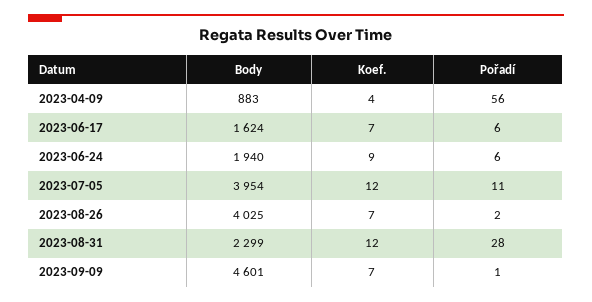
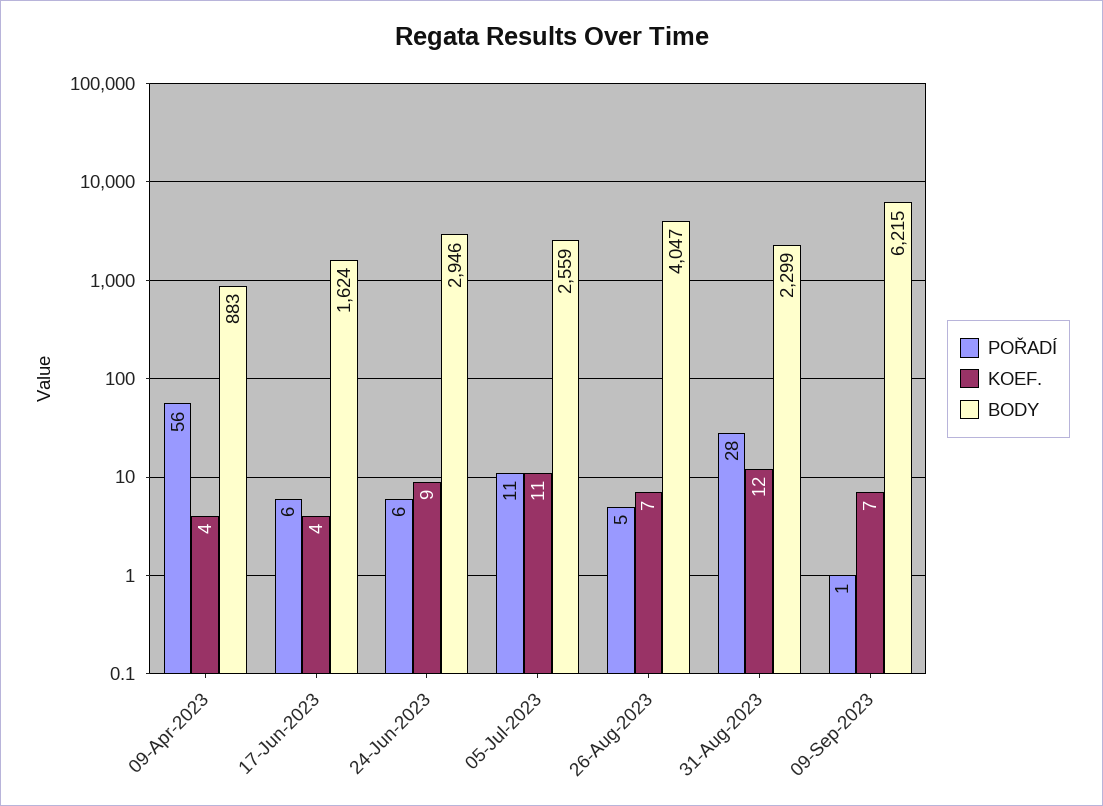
  {
    "Body": {
      "2023-04-09": 883,
      "2023-06-17": 1624,
-     "2023-06-24": 1940,
+     "2023-06-24": 2946,
-     "2023-07-05": 3954,
+     "2023-07-05": 2559,
-     "2023-08-26": 4025,
+     "2023-08-26": 4047,
      "2023-08-31": 2299,
-     "2023-09-09": 4601
+     "2023-09-09": 6215
    },
    "Koef.": {
      "2023-04-09": 4,
-     "2023-06-17": 7,
+     "2023-06-17": 4,
      "2023-06-24": 9,
-     "2023-07-05": 12,
+     "2023-07-05": 11,
      "2023-08-26": 7,
      "2023-08-31": 12,
      "2023-09-09": 7
    },
    "Pořadí": {
      "2023-04-09": 56,
      "2023-06-17": 6,
      "2023-06-24": 6,
      "2023-07-05": 11,
-     "2023-08-26": 2,
+     "2023-08-26": 5,
      "2023-08-31": 28,
      "2023-09-09": 1
    }
  }

